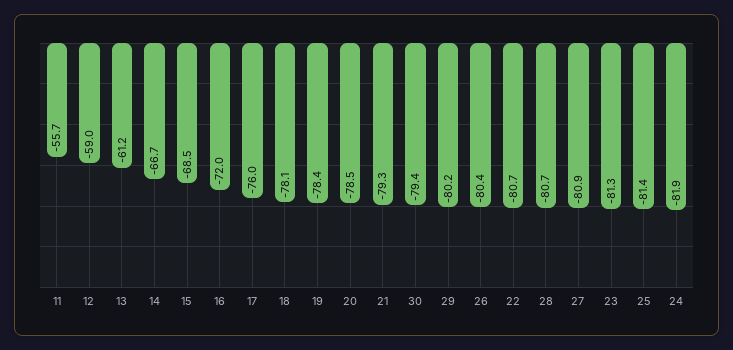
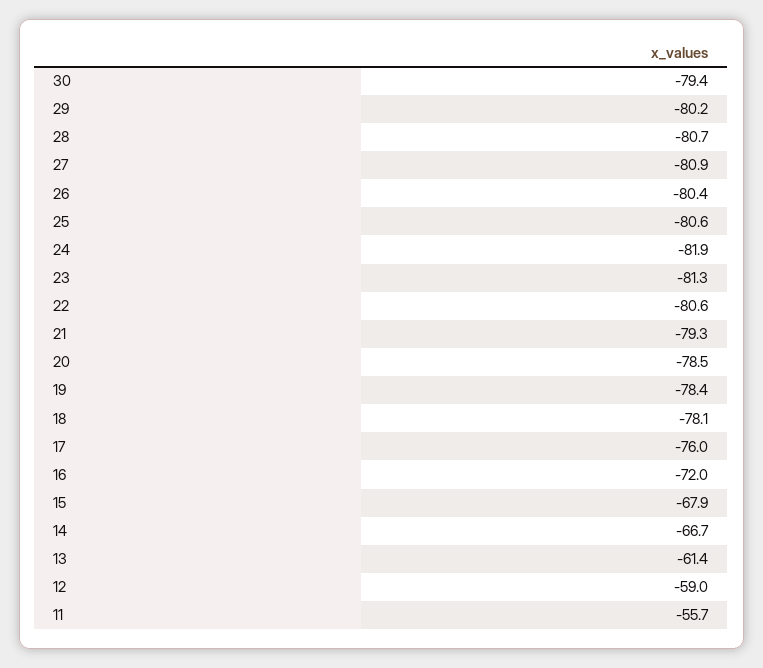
  {
    "11": -55.7,
    "12": -59,
-   "13": -61.2,
+   "13": -61.4,
    "14": -66.7,
-   "15": -68.5,
+   "15": -67.9,
    "16": -72,
    "17": -76,
    "18": -78.1,
    "19": -78.4,
    "20": -78.5,
    "21": -79.3,
    "30": -79.4,
    "29": -80.2,
    "26": -80.4,
-   "22": -80.7,
+   "22": -80.6,
    "28": -80.7,
    "27": -80.9,
    "23": -81.3,
-   "25": -81.4,
+   "25": -80.6,
    "24": -81.9
  }

